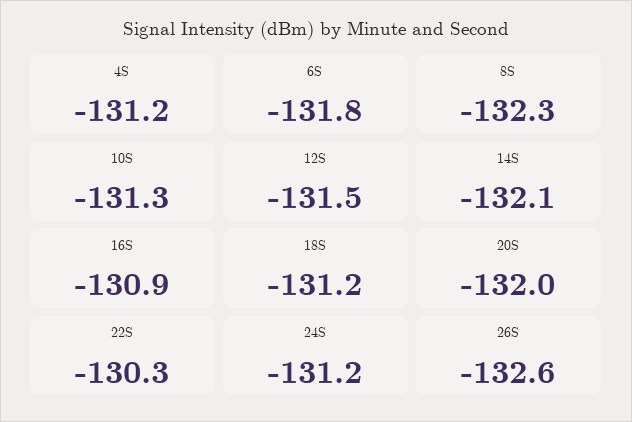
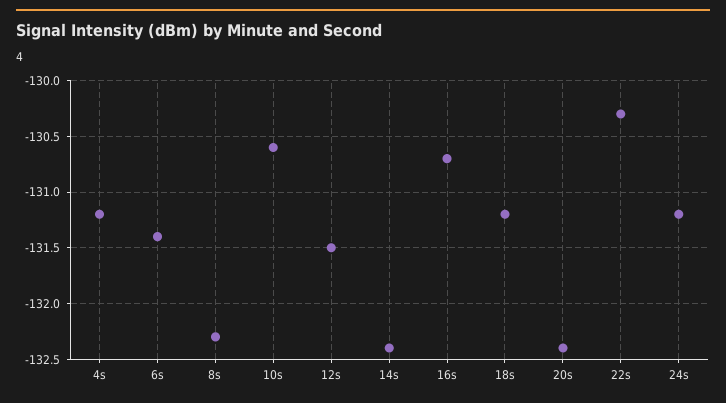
  {
    "4S": -131.2,
-   "6S": -131.8,
+   "6S": -131.4,
    "8S": -132.3,
-   "10S": -131.3,
+   "10S": -130.6,
    "12S": -131.5,
-   "14S": -132.1,
+   "14S": -132.4,
-   "16S": -130.9,
+   "16S": -130.7,
    "18S": -131.2,
-   "20S": -132,
+   "20S": -132.4,
    "22S": -130.3,
-   "24S": -131.2,
+   "24S": -131.2
-   "26S": -132.6
  }

